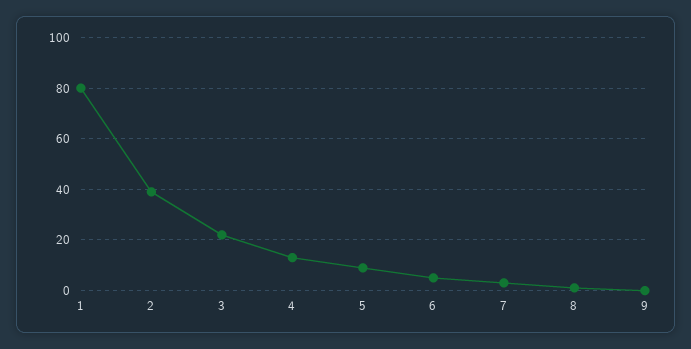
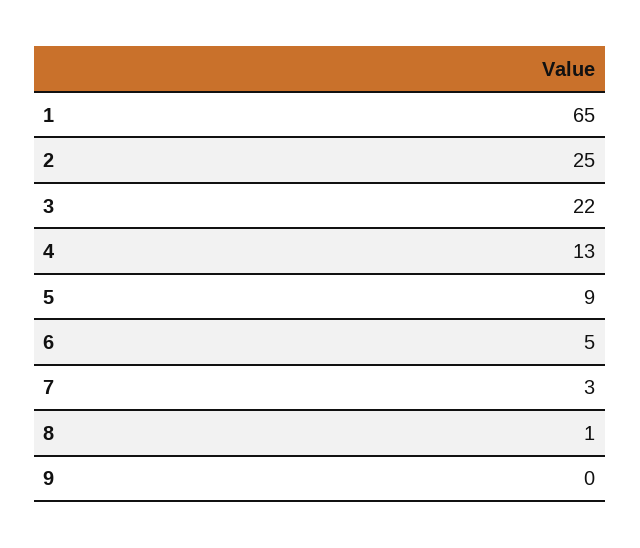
  {
-   "1": 80,
+   "1": 65,
-   "2": 40,
+   "2": 25,
    "3": 22,
    "4": 13,
    "5": 9,
    "6": 5,
    "7": 3,
    "8": 1,
    "9": 0
  }

